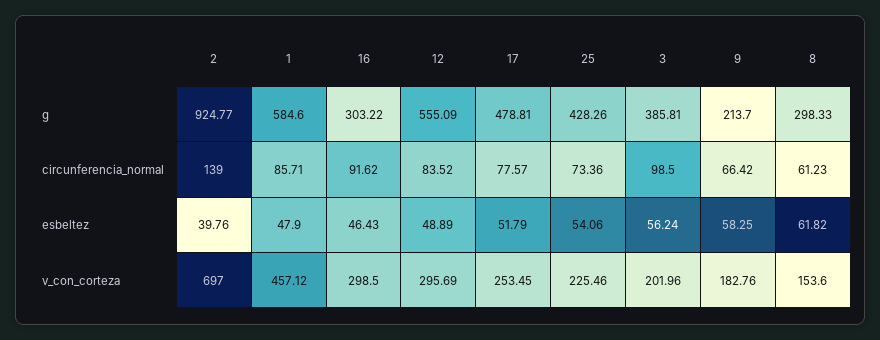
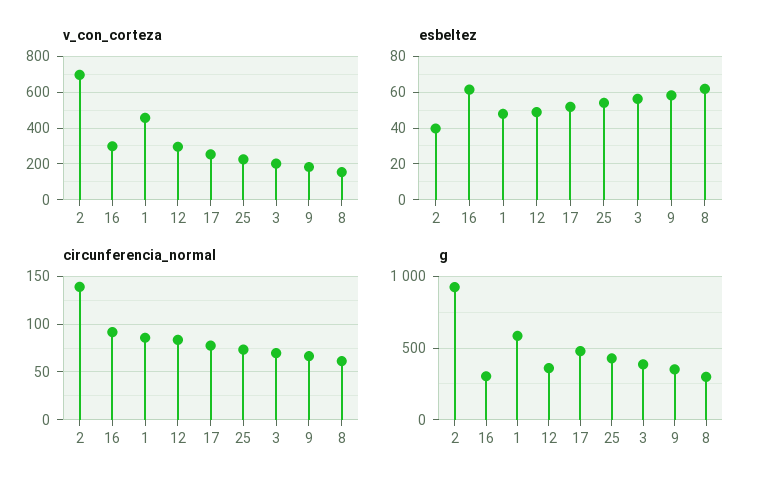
  {
    "g": {
      "2": 924.77,
      "1": 584.6,
      "16": 303.22,
-     "12": 555.09,
+     "12": 350,
      "17": 478.81,
      "25": 428.26,
      "3": 385.81,
-     "9": 213.7,
+     "9": 350,
      "8": 298.33
    },
    "circunferencia_normal": {
      "2": 139,
      "1": 85.71,
      "16": 91.62,
      "12": 83.52,
      "17": 77.57,
      "25": 73.36,
-     "3": 98.5,
+     "3": 70,
      "9": 66.42,
      "8": 61.23
    },
    "esbeltez": {
      "2": 39.76,
      "1": 47.9,
-     "16": 46.43,
+     "16": 60,
      "12": 48.89,
      "17": 51.79,
      "25": 54.06,
      "3": 56.24,
      "9": 58.25,
      "8": 61.82
    },
    "v_con_corteza": {
      "2": 697,
      "1": 457.12,
      "16": 298.5,
      "12": 295.69,
      "17": 253.45,
      "25": 225.46,
      "3": 201.96,
      "9": 182.76,
      "8": 153.6
    }
  }

